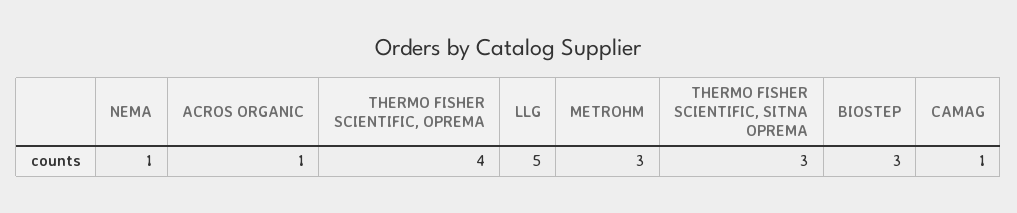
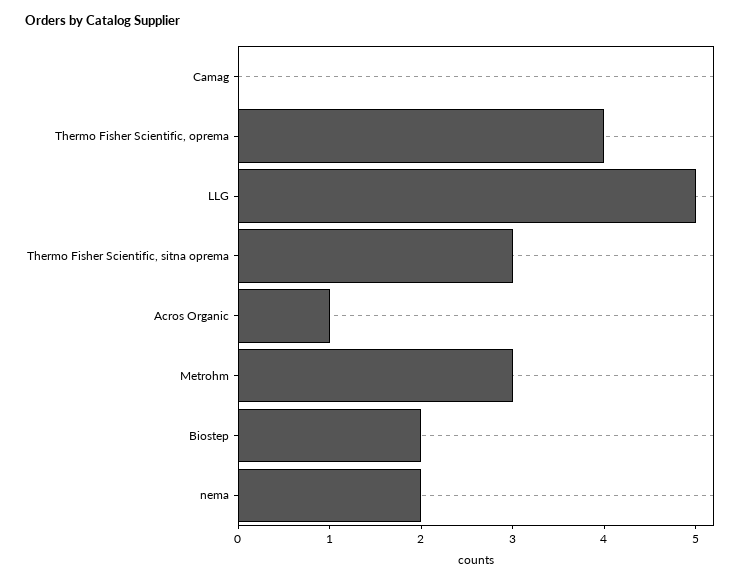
  {
-   "NEMA": 1,
+   "NEMA": 2,
    "ACROS ORGANIC": 1,
    "THERMO FISHER SCIENTIFIC, OPREMA": 4,
    "LLG": 5,
    "METROHM": 3,
    "THERMO FISHER SCIENTIFIC, SITNA OPREMA": 3,
-   "BIOSTEP": 3,
+   "BIOSTEP": 2,
-   "CAMAG": 1
+   "CAMAG": 0
  }

